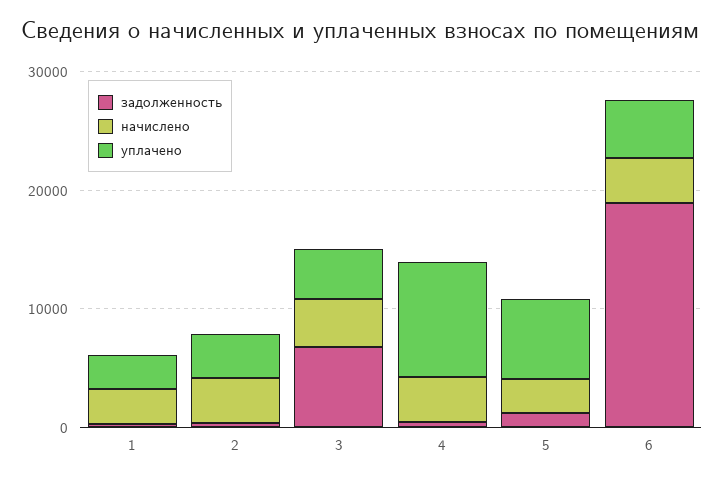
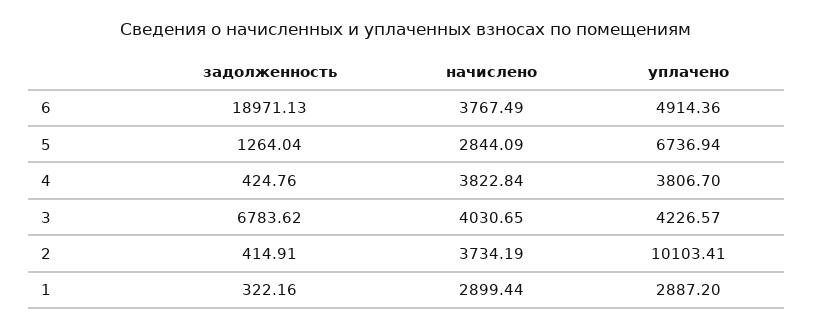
  {
    "задолженность": {
      "1": 322.16,
      "2": 414.91,
      "3": 6783.62,
      "4": 424.76,
      "5": 1264.04,
      "6": 18971.13
    },
    "начислено": {
      "1": 2899.44,
      "2": 3734.19,
      "3": 4030.65,
      "4": 3822.84,
      "5": 2844.09,
      "6": 3767.49
    },
    "уплачено": {
      "1": 2887.2,
-     "2": 4000,
+     "2": 10103.41,
      "3": 4226.57,
-     "4": 10000,
+     "4": 3806.7,
      "5": 6736.94,
      "6": 4914.36
    }
  }

